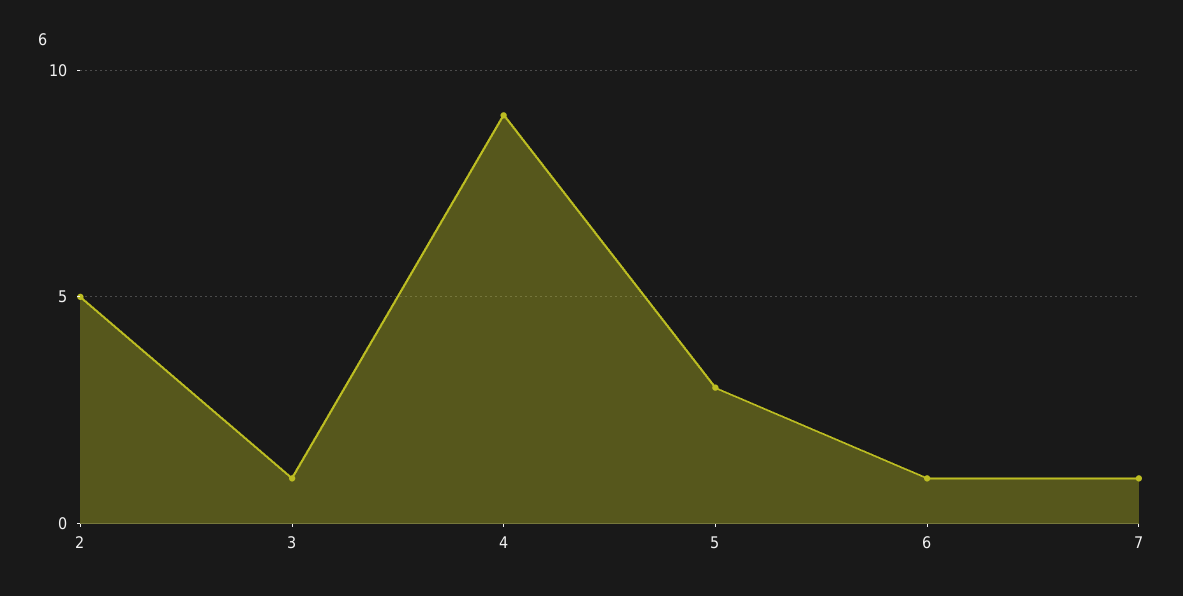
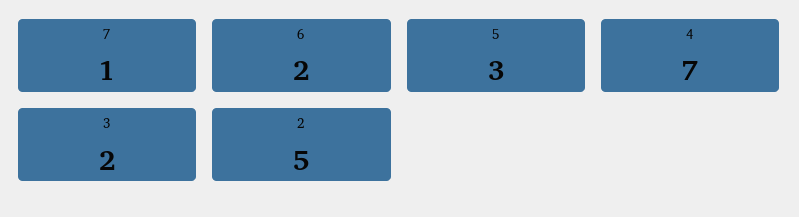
  {
    "2": 5,
-   "3": 1,
+   "3": 2,
-   "4": 9,
+   "4": 7,
    "5": 3,
-   "6": 1,
+   "6": 2,
    "7": 1
  }

